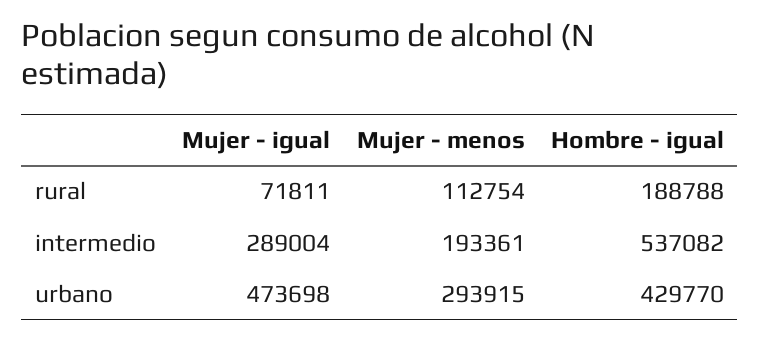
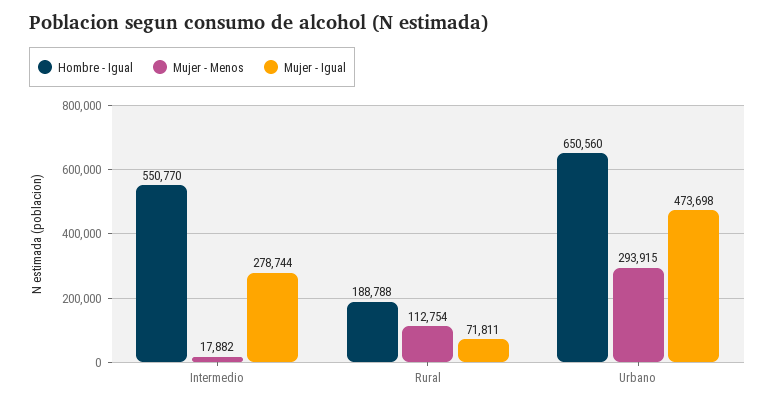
  {
    "Mujer - igual": {
      "rural": 71811,
-     "intermedio": 289004,
+     "intermedio": 278744,
      "urbano": 473698
    },
    "Mujer - menos": {
      "rural": 112754,
-     "intermedio": 193361,
+     "intermedio": 17882,
      "urbano": 293915
    },
    "Hombre - igual": {
      "rural": 188788,
-     "intermedio": 537082,
+     "intermedio": 550770,
-     "urbano": 429770
+     "urbano": 650560
    }
  }

